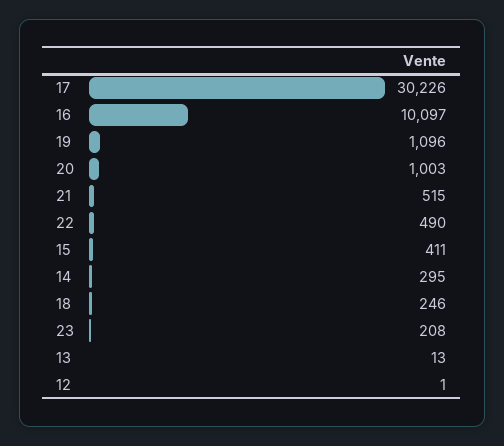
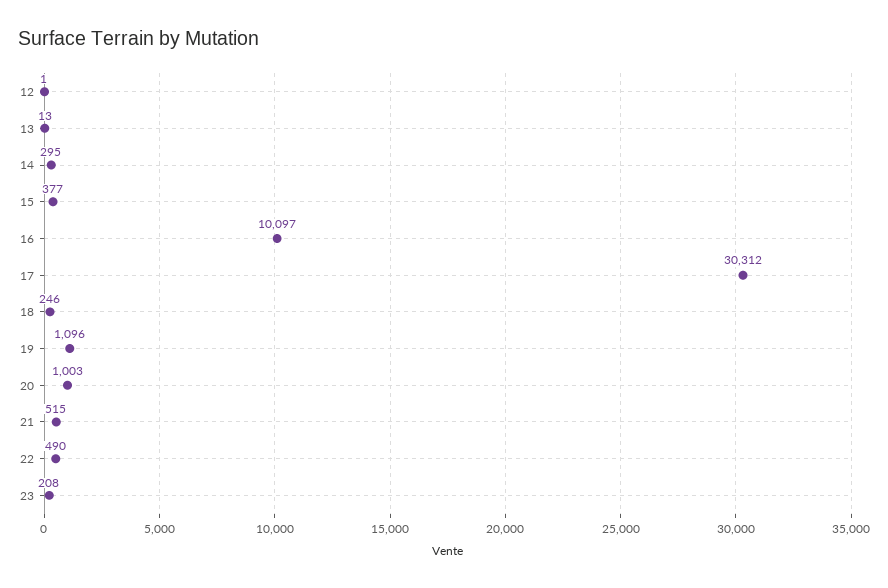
  {
-   "17": 30226,
+   "17": 30312,
    "16": 10097,
    "19": 1096,
    "20": 1003,
    "21": 515,
    "22": 490,
-   "15": 411,
+   "15": 377,
    "14": 295,
    "18": 246,
    "23": 208,
    "13": 13,
    "12": 1
  }

